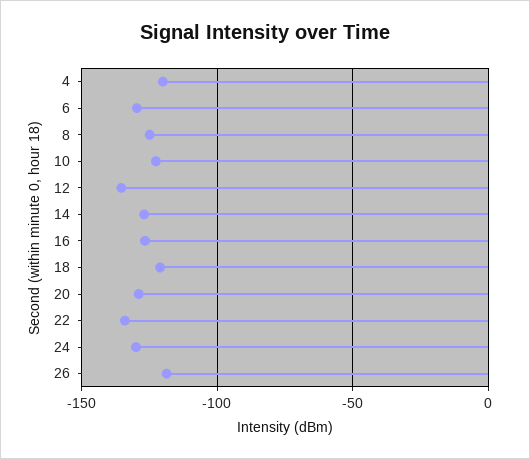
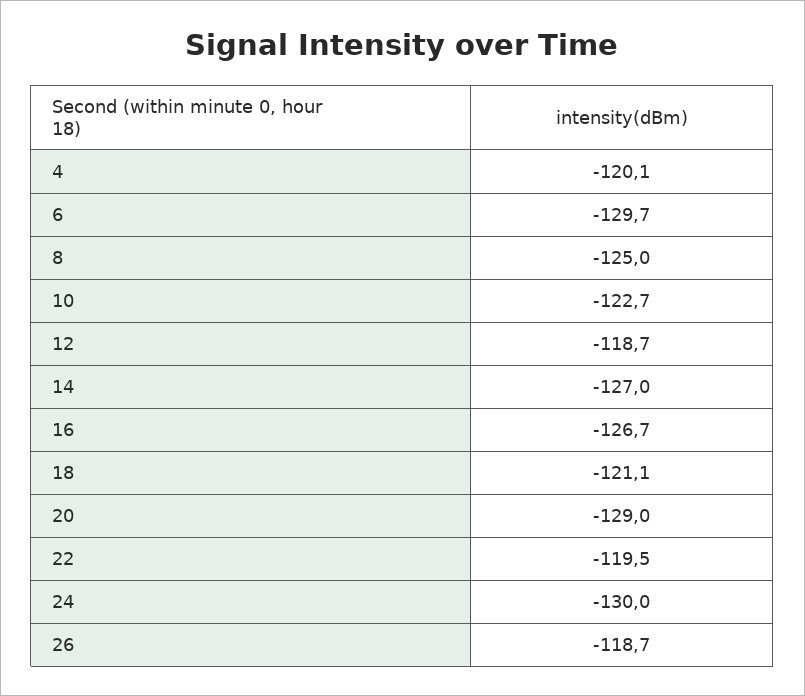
  {
    "4": -120.1,
    "6": -129.7,
    "8": -125,
    "10": -122.7,
-   "12": -135,
+   "12": -118.7,
    "14": -127,
    "16": -126.7,
    "18": -121.1,
    "20": -129,
-   "22": -135,
+   "22": -119.5,
    "24": -130,
    "26": -118.7
  }

